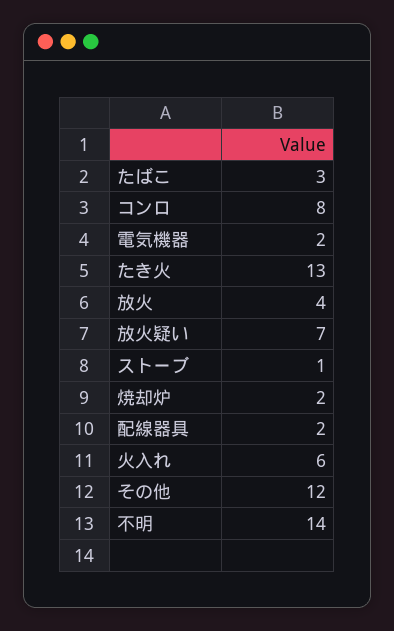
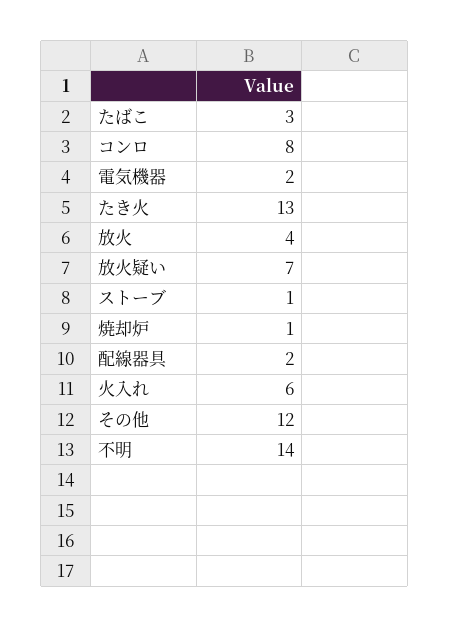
  {
    "たばこ": 3,
    "コンロ": 8,
    "電気機器": 2,
    "たき火": 13,
    "放火": 4,
    "放火疑い": 7,
    "ストーブ": 1,
-   "焼却炉": 2,
+   "焼却炉": 1,
    "配線器具": 2,
    "火入れ": 6,
    "その他": 12,
    "不明": 14
  }

